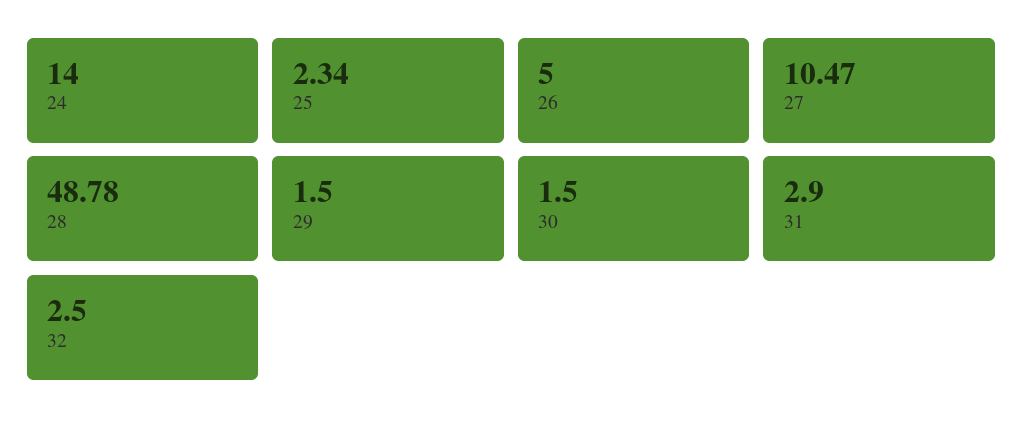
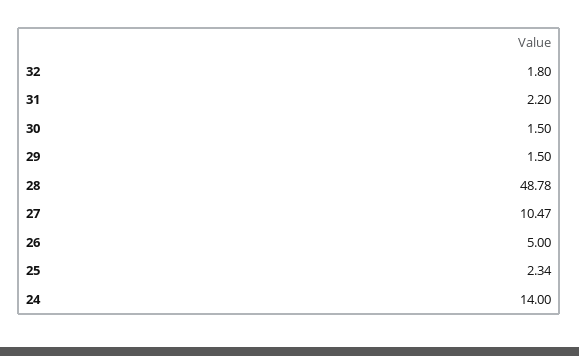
  {
    "24": 14,
    "25": 2.34,
    "26": 5,
    "27": 10.47,
    "28": 48.78,
    "29": 1.5,
    "30": 1.5,
-   "31": 2.9,
+   "31": 2.2,
-   "32": 2.5
+   "32": 1.8
  }

